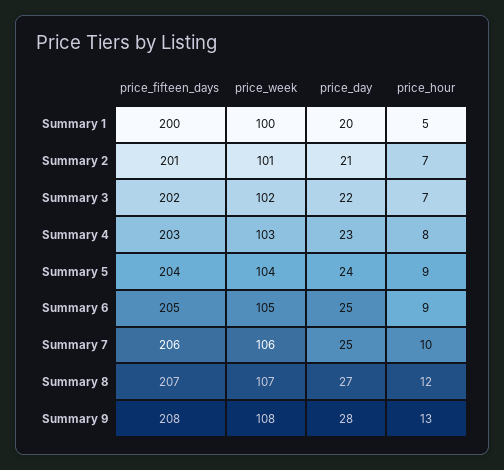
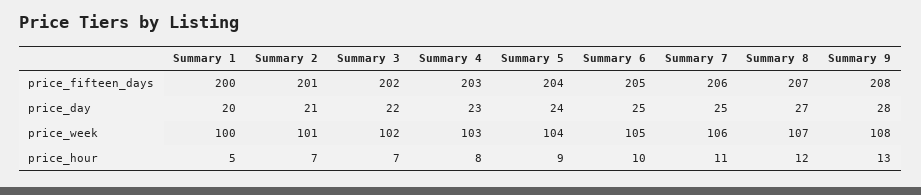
  {
    "price_fifteen_days": {
      "Summary 1": 200,
      "Summary 2": 201,
      "Summary 3": 202,
      "Summary 4": 203,
      "Summary 5": 204,
      "Summary 6": 205,
      "Summary 7": 206,
      "Summary 8": 207,
      "Summary 9": 208
    },
    "price_week": {
      "Summary 1": 100,
      "Summary 2": 101,
      "Summary 3": 102,
      "Summary 4": 103,
      "Summary 5": 104,
      "Summary 6": 105,
      "Summary 7": 106,
      "Summary 8": 107,
      "Summary 9": 108
    },
    "price_day": {
      "Summary 1": 20,
      "Summary 2": 21,
      "Summary 3": 22,
      "Summary 4": 23,
      "Summary 5": 24,
      "Summary 6": 25,
      "Summary 7": 25,
      "Summary 8": 27,
      "Summary 9": 28
    },
    "price_hour": {
      "Summary 1": 5,
      "Summary 2": 7,
      "Summary 3": 7,
      "Summary 4": 8,
      "Summary 5": 9,
-     "Summary 6": 9,
+     "Summary 6": 10,
-     "Summary 7": 10,
+     "Summary 7": 11,
      "Summary 8": 12,
      "Summary 9": 13
    }
  }

